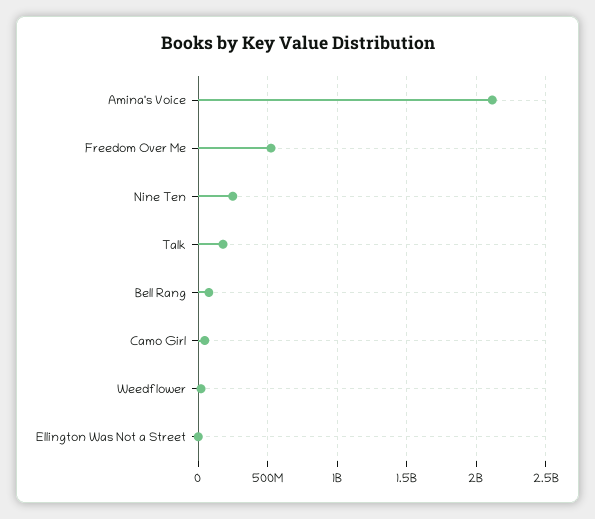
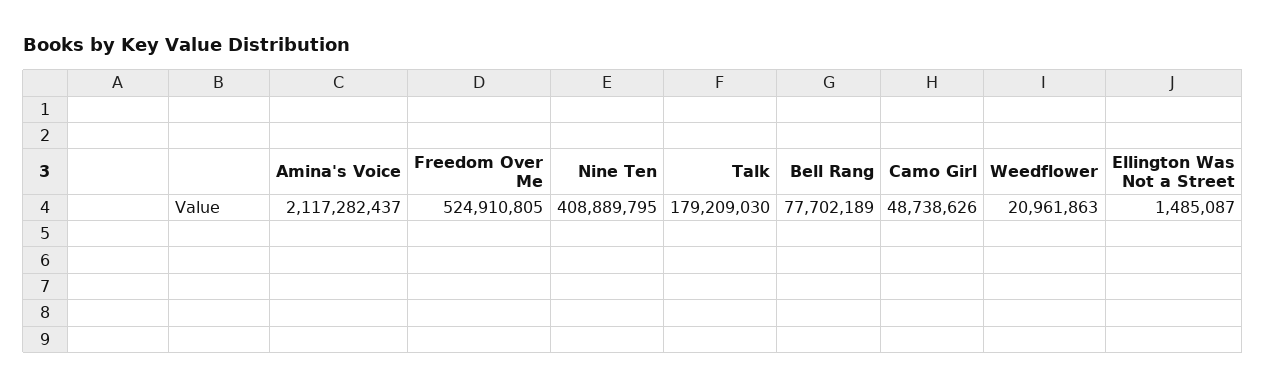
  {
    "Amina's Voice": 2117282437,
    "Freedom Over Me": 524910805,
-   "Nine Ten": 250000000,
+   "Nine Ten": 408889795,
    "Talk": 179209030,
    "Bell Rang": 77702189,
    "Camo Girl": 48738626,
    "Weedflower": 20961863,
    "Ellington Was Not a Street": 1485087
  }

